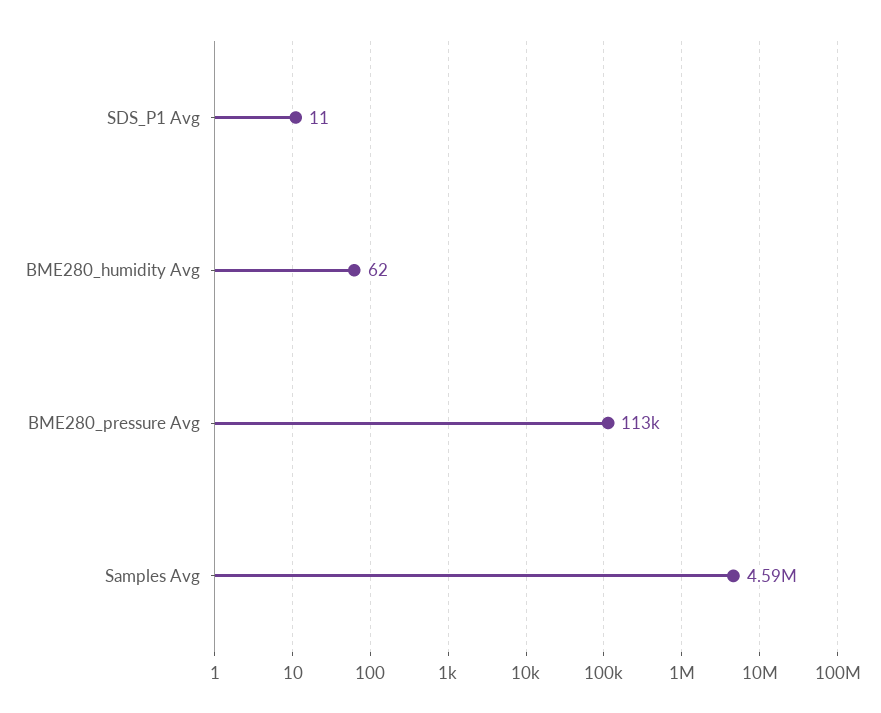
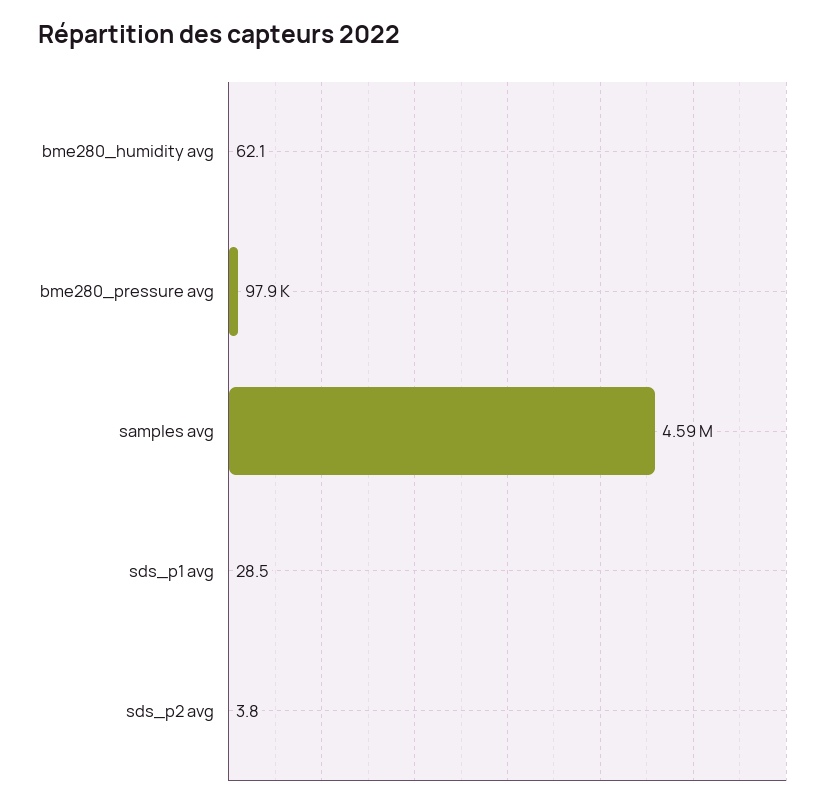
  {
-   "SDS_P1 Avg": 11,
+   "SDS_P1 Avg": 28.5,
    "BME280_humidity Avg": 62.1,
-   "BME280_pressure Avg": 113000,
+   "BME280_pressure Avg": 97900,
-   "Samples Avg": 4590000
+   "Samples Avg": 4590000,
+   "sds_p2 avg": 3.8
  }

